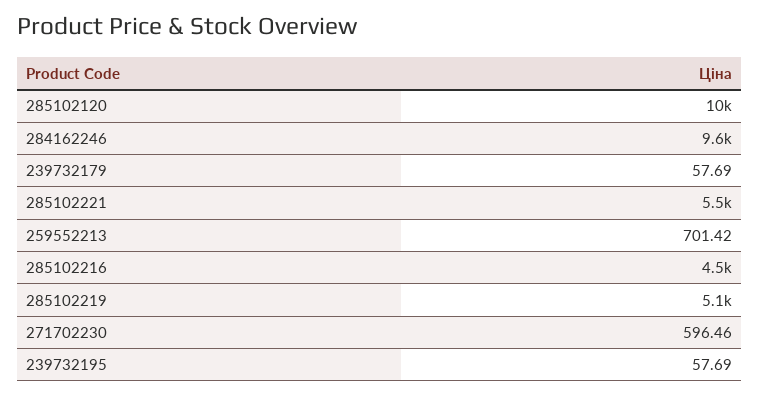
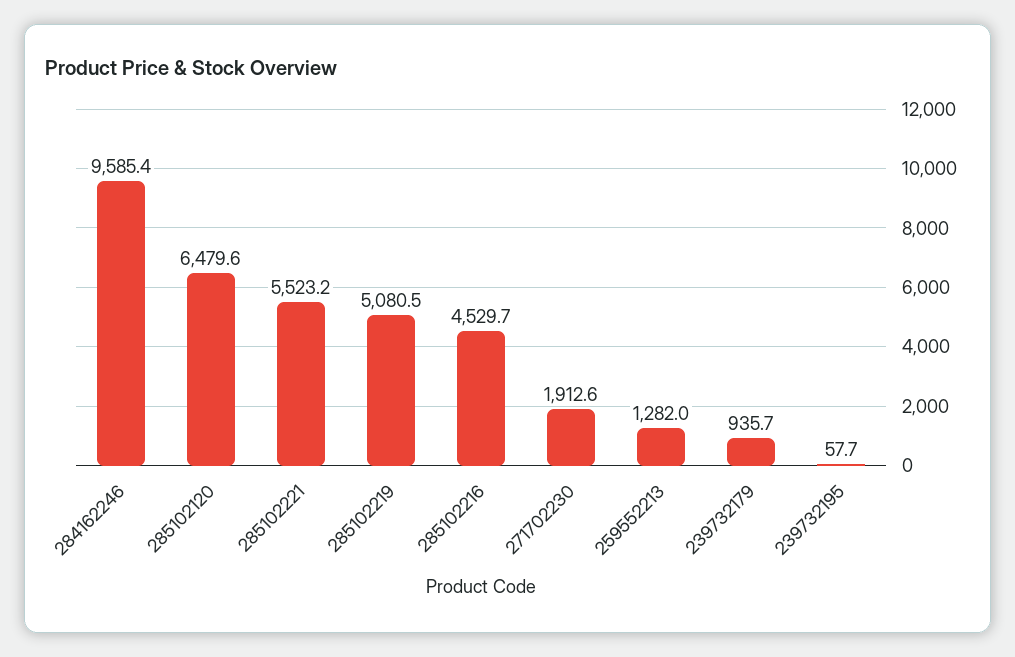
  {
-   "285102120": 10000,
+   "285102120": 6479.6,
    "284162246": 9585.4,
-   "239732179": 57.69,
+   "239732179": 935.7,
    "285102221": 5523.2,
-   "259552213": 701.42,
+   "259552213": 1282,
    "285102216": 4529.7,
    "285102219": 5080.5,
-   "271702230": 596.46,
+   "271702230": 1912.6,
    "239732195": 57.69
  }

